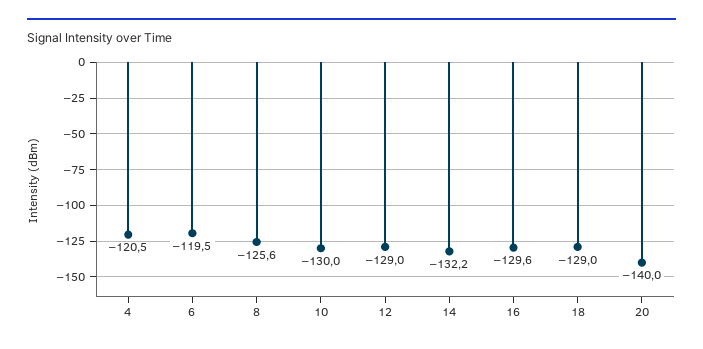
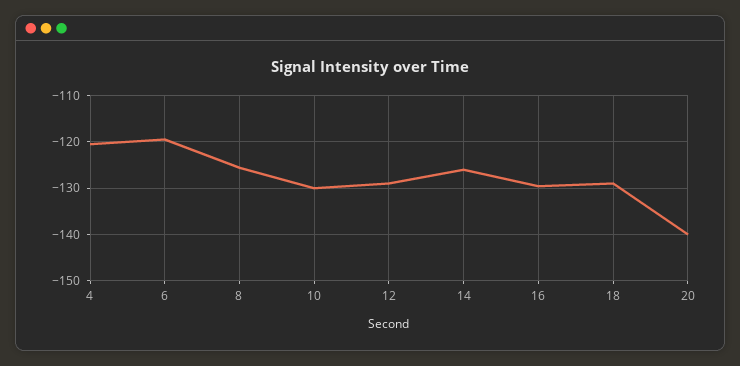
  {
    "4": -120.5,
    "6": -119.5,
    "8": -125.6,
    "10": -130,
    "12": -129,
-   "14": -132.2,
+   "14": -126,
    "16": -129.6,
    "18": -129,
    "20": -140
  }

